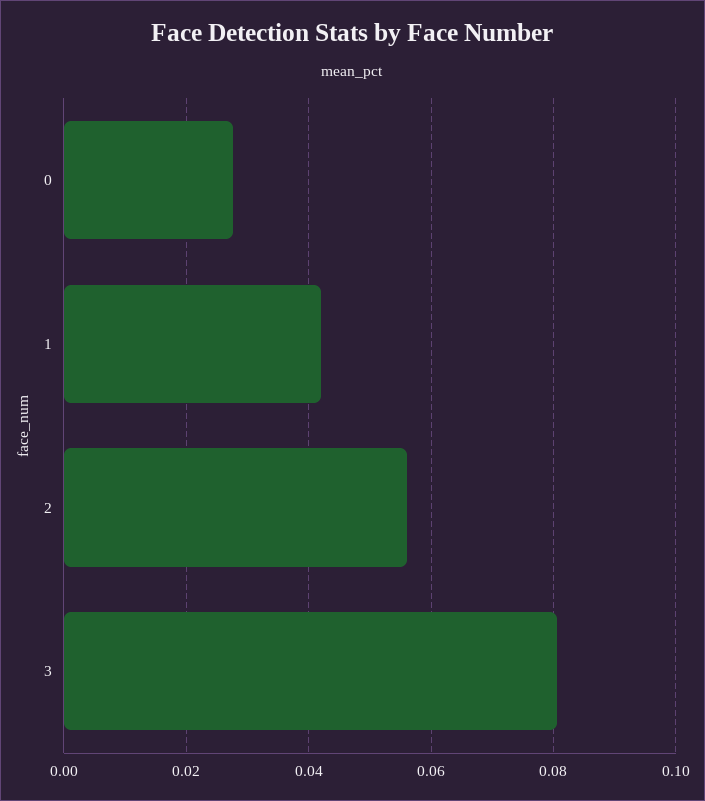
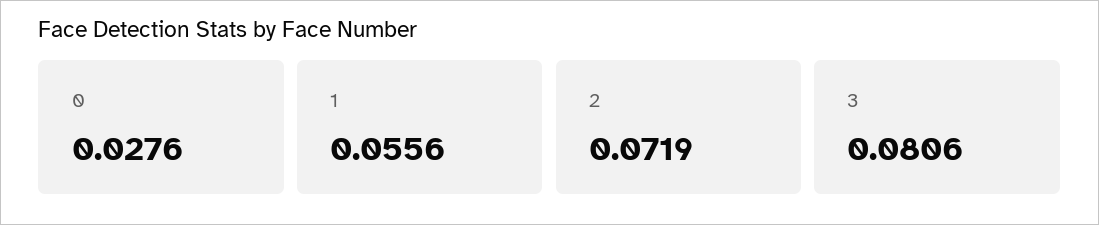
  {
    "0": 0.0276,
-   "1": 0.042,
+   "1": 0.0556,
-   "2": 0.056,
+   "2": 0.0719,
    "3": 0.0806
  }

